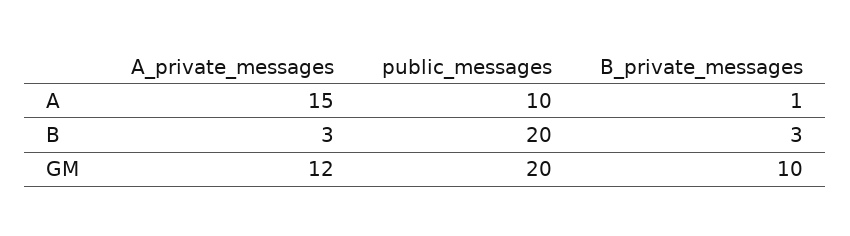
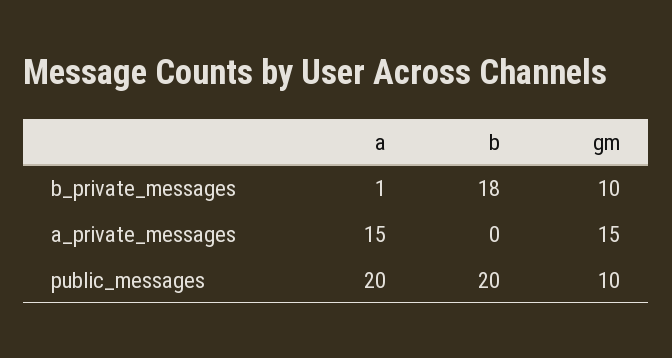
  {
    "A_private_messages": {
      "A": 15,
-     "B": 3,
+     "B": 0,
-     "GM": 12
+     "GM": 15
    },
    "public_messages": {
-     "A": 10,
+     "A": 20,
      "B": 20,
-     "GM": 20
+     "GM": 10
    },
    "B_private_messages": {
      "A": 1,
-     "B": 3,
+     "B": 18,
      "GM": 10
    }
  }

